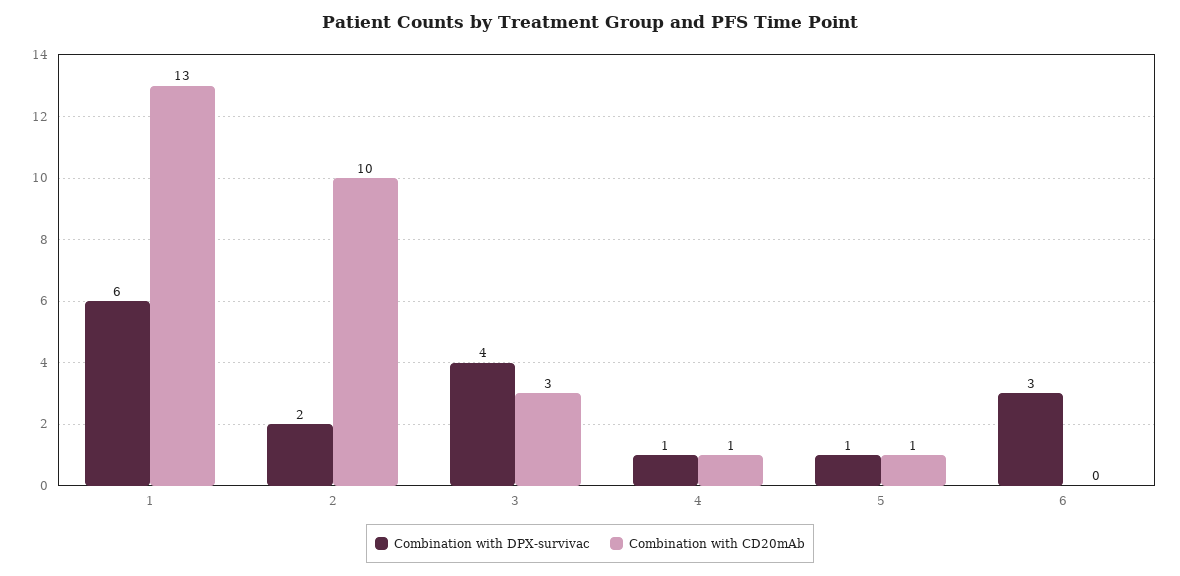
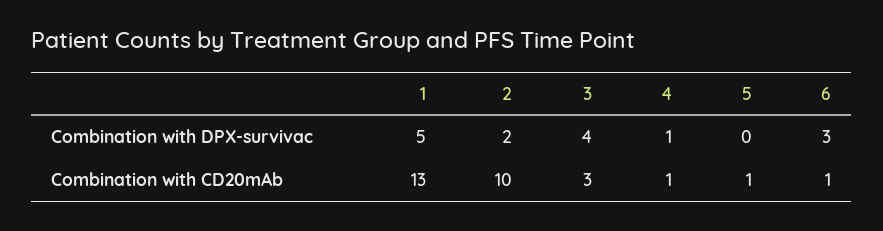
  {
    "Combination with DPX-survivac": {
-     "1": 6,
+     "1": 5,
      "2": 2,
      "3": 4,
      "4": 1,
-     "5": 1,
+     "5": 0,
      "6": 3
    },
    "Combination with CD20mAb": {
      "1": 13,
      "2": 10,
      "3": 3,
      "4": 1,
      "5": 1,
-     "6": 0
+     "6": 1
    }
  }

